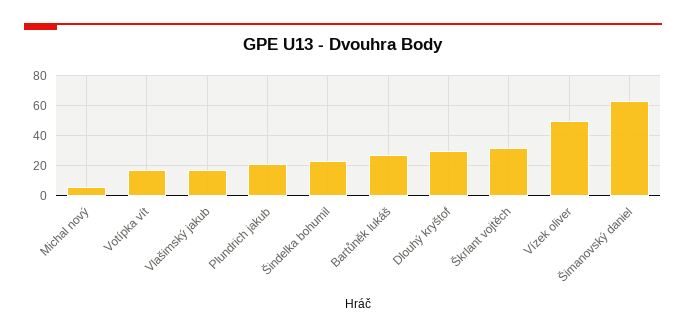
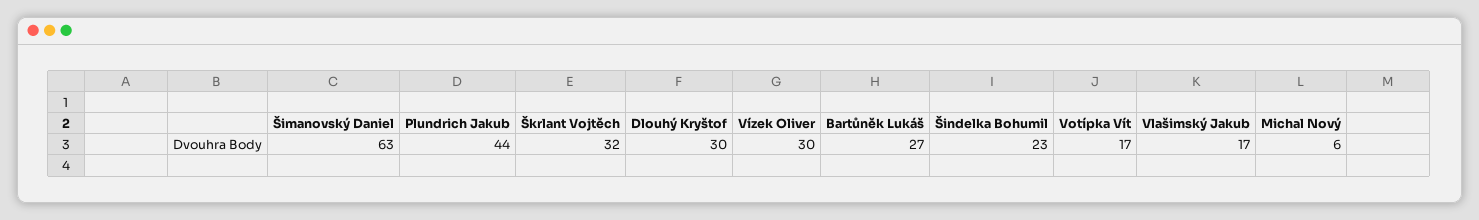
  {
    "Michal nový": 6,
    "Votípka vít": 17,
    "Vlašimský jakub": 17,
-   "Plundrich jakub": 20,
+   "Plundrich jakub": 44,
    "Šindelka bohumil": 23,
    "Bartůněk lukáš": 27,
    "Dlouhý kryštof": 30,
    "Škrlant vojtěch": 32,
-   "Vízek oliver": 50,
+   "Vízek oliver": 30,
    "Šimanovský daniel": 63
  }

